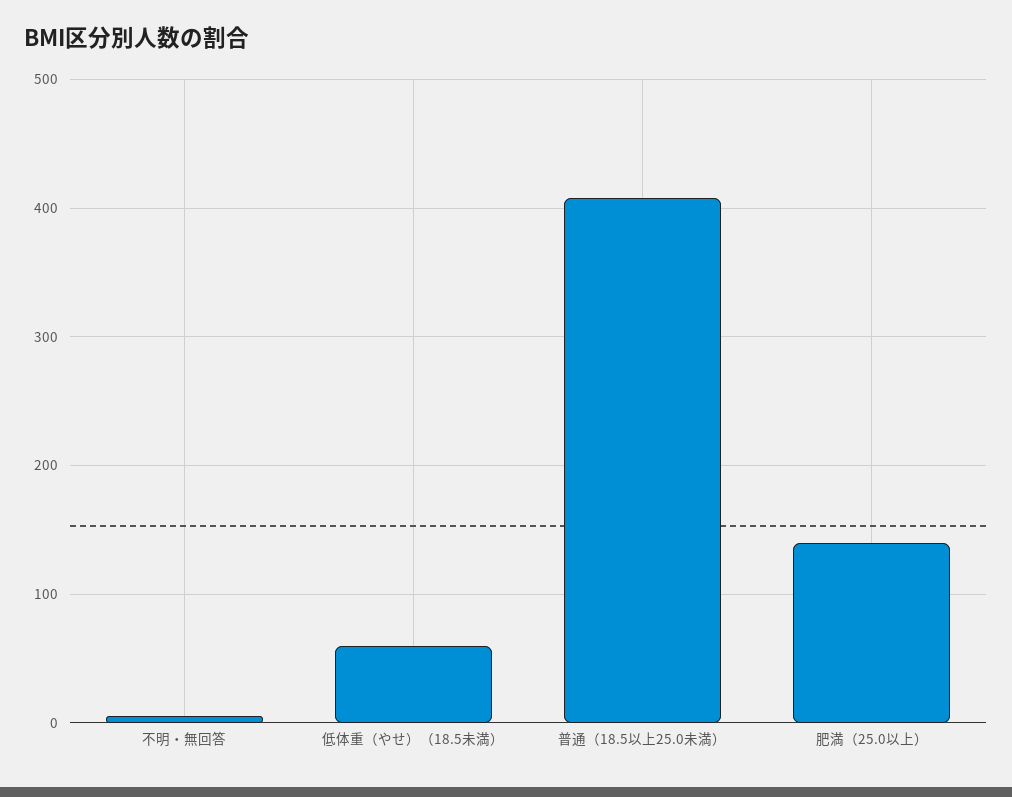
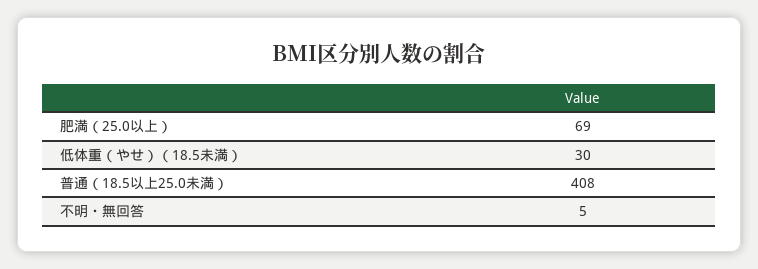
  {
    "不明・無回答": 5,
-   "低体重（やせ）（18.5未満）": 60,
+   "低体重（やせ）（18.5未満）": 30,
    "普通（18.5以上25.0未満）": 408,
-   "肥満（25.0以上）": 140
+   "肥満（25.0以上）": 69
  }

